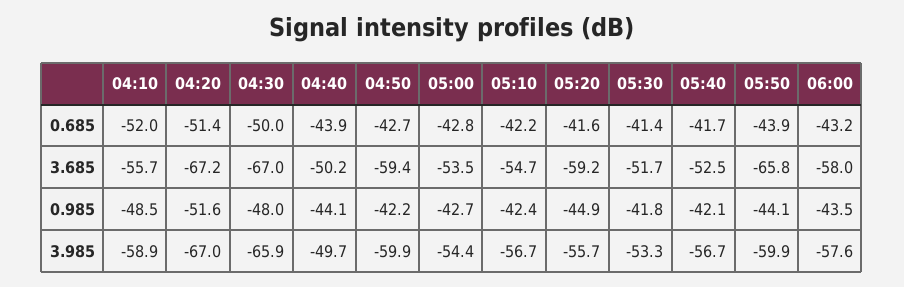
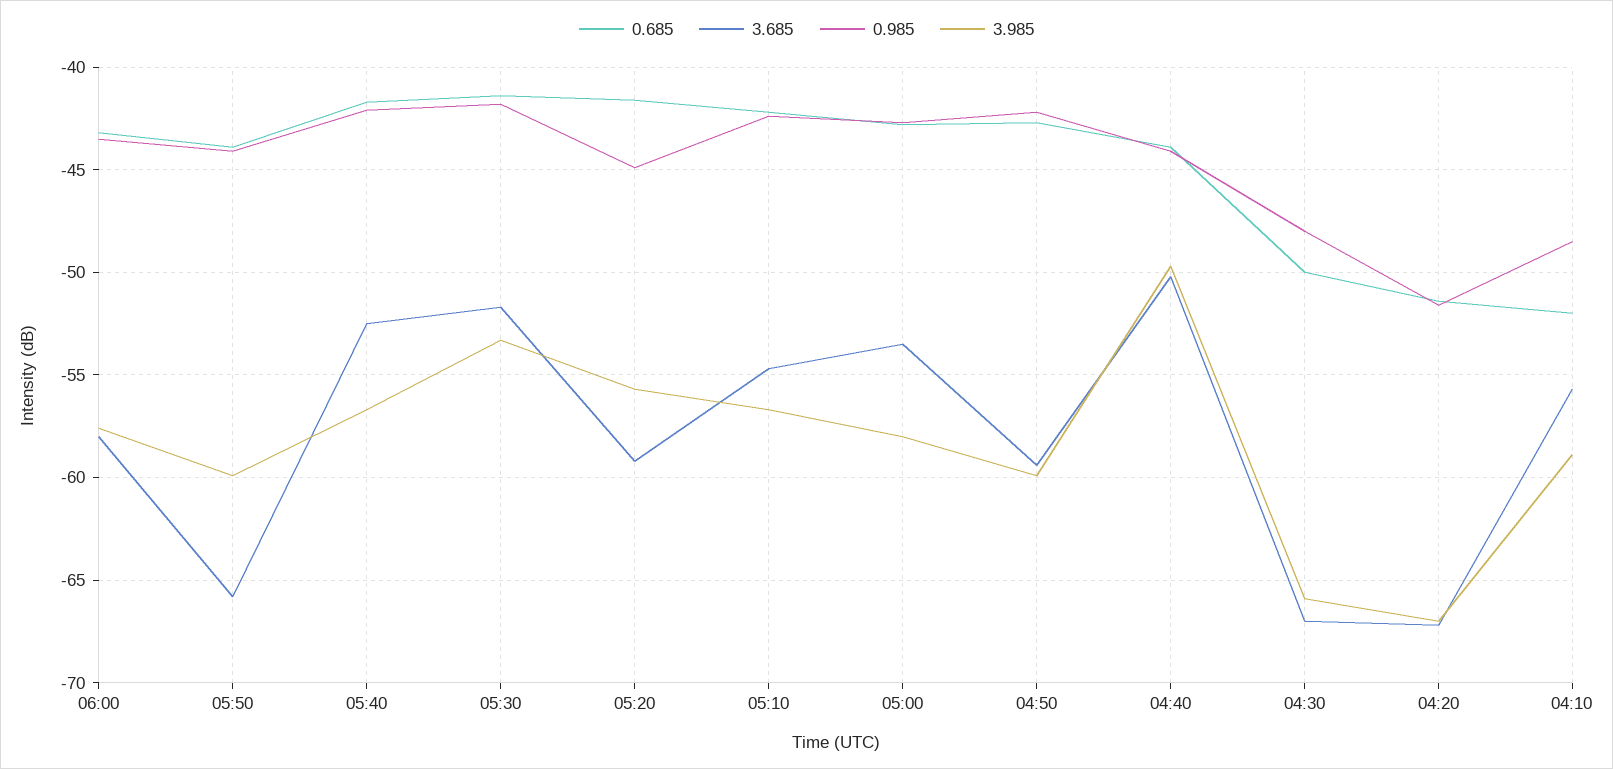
  {
    "0.685": {
      "04:10": -52,
      "04:20": -51.4,
      "04:30": -50,
      "04:40": -43.9,
      "04:50": -42.7,
      "05:00": -42.8,
      "05:10": -42.2,
      "05:20": -41.6,
      "05:30": -41.4,
      "05:40": -41.7,
      "05:50": -43.9,
      "06:00": -43.2
    },
    "3.685": {
      "04:10": -55.7,
      "04:20": -67.2,
      "04:30": -67,
      "04:40": -50.2,
      "04:50": -59.4,
      "05:00": -53.5,
      "05:10": -54.7,
      "05:20": -59.2,
      "05:30": -51.7,
      "05:40": -52.5,
      "05:50": -65.8,
      "06:00": -58
    },
    "0.985": {
      "04:10": -48.5,
      "04:20": -51.6,
      "04:30": -48,
      "04:40": -44.1,
      "04:50": -42.2,
      "05:00": -42.7,
      "05:10": -42.4,
      "05:20": -44.9,
      "05:30": -41.8,
      "05:40": -42.1,
      "05:50": -44.1,
      "06:00": -43.5
    },
    "3.985": {
      "04:10": -58.9,
      "04:20": -67,
      "04:30": -65.9,
      "04:40": -49.7,
      "04:50": -59.9,
-     "05:00": -54.4,
+     "05:00": -58,
      "05:10": -56.7,
      "05:20": -55.7,
      "05:30": -53.3,
      "05:40": -56.7,
      "05:50": -59.9,
      "06:00": -57.6
    }
  }

